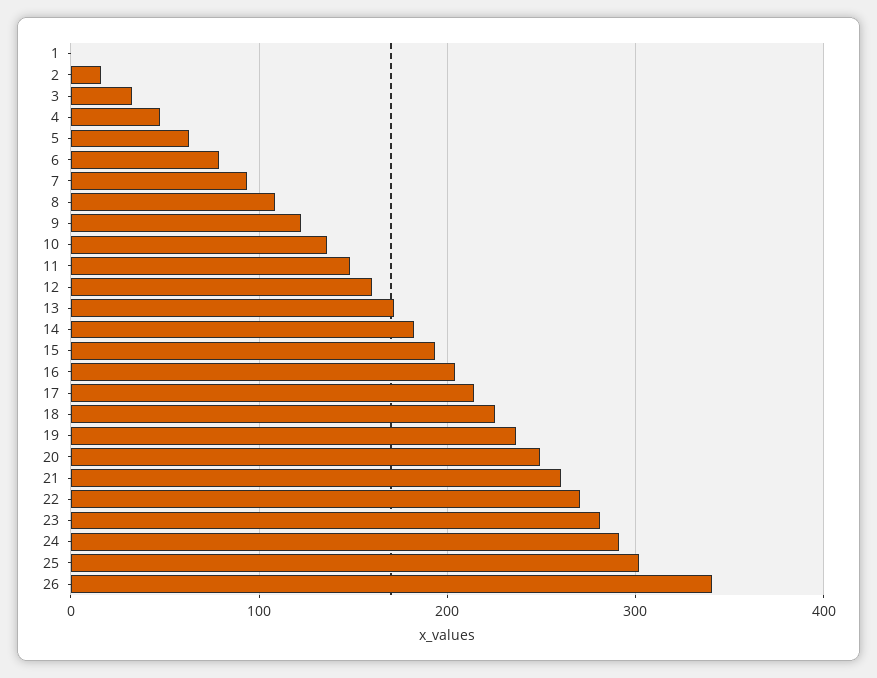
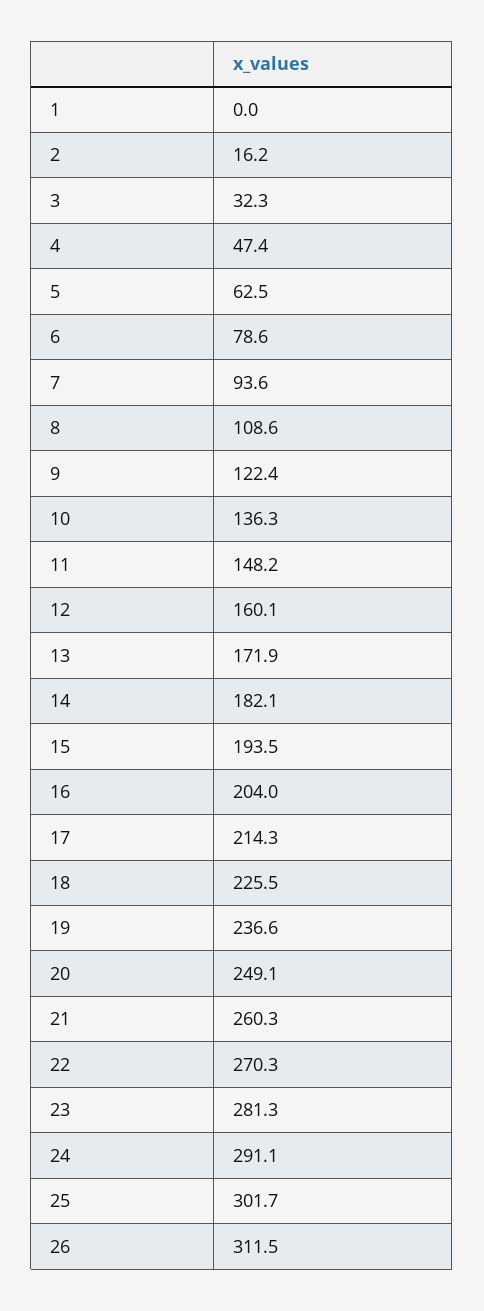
  {
    "1": 0,
    "2": 16.2,
    "3": 32.3,
    "4": 47.4,
    "5": 62.5,
    "6": 78.6,
    "7": 93.6,
    "8": 108.6,
    "9": 122.4,
    "10": 136.3,
    "11": 148.2,
    "12": 160.1,
    "13": 171.9,
    "14": 182.1,
    "15": 193.5,
    "16": 204,
    "17": 214.3,
    "18": 225.5,
    "19": 236.6,
    "20": 249.1,
    "21": 260.3,
    "22": 270.3,
    "23": 281.3,
    "24": 291.1,
    "25": 301.7,
-   "26": 340
+   "26": 311.5
  }

